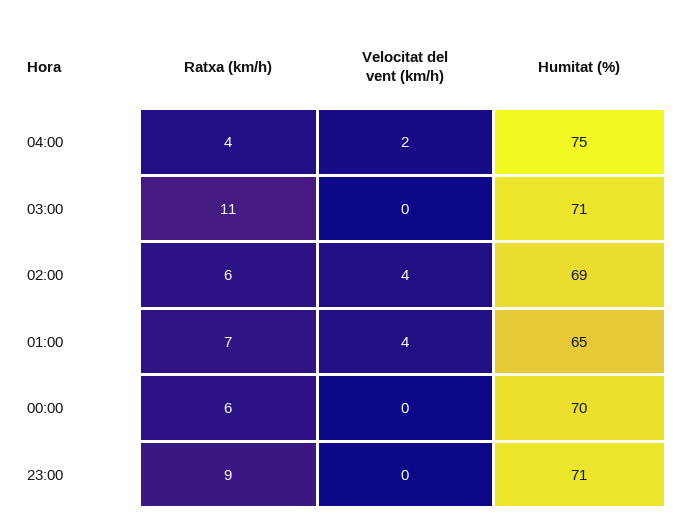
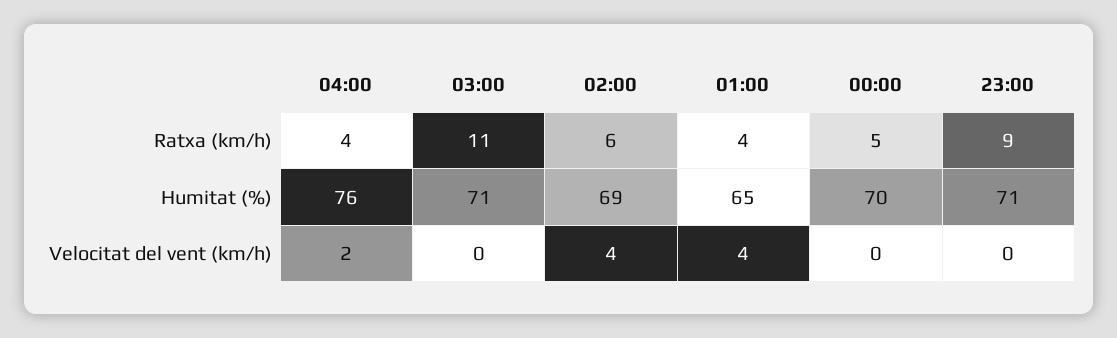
  {
    "Ratxa (km/h)": {
      "04:00": 4,
      "03:00": 11,
      "02:00": 6,
-     "01:00": 7,
+     "01:00": 4,
-     "00:00": 6,
+     "00:00": 5,
      "23:00": 9
    },
    "Velocitat del vent (km/h)": {
      "04:00": 2,
      "03:00": 0,
      "02:00": 4,
      "01:00": 4,
      "00:00": 0,
      "23:00": 0
    },
    "Humitat (%)": {
-     "04:00": 75,
+     "04:00": 76,
      "03:00": 71,
      "02:00": 69,
      "01:00": 65,
      "00:00": 70,
      "23:00": 71
    }
  }

